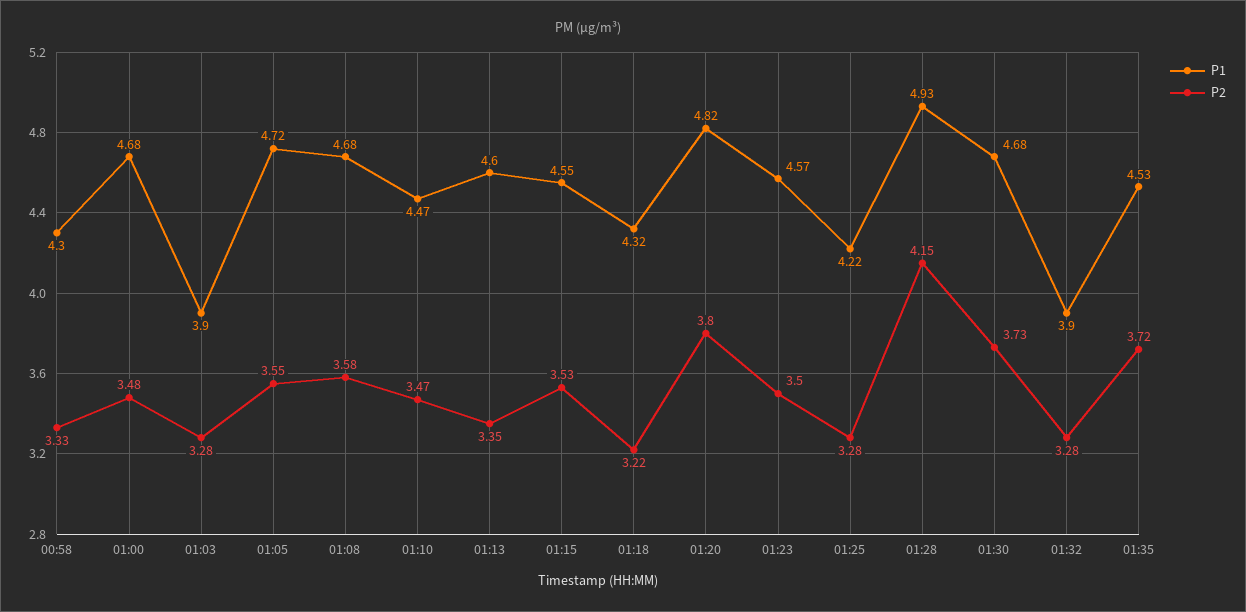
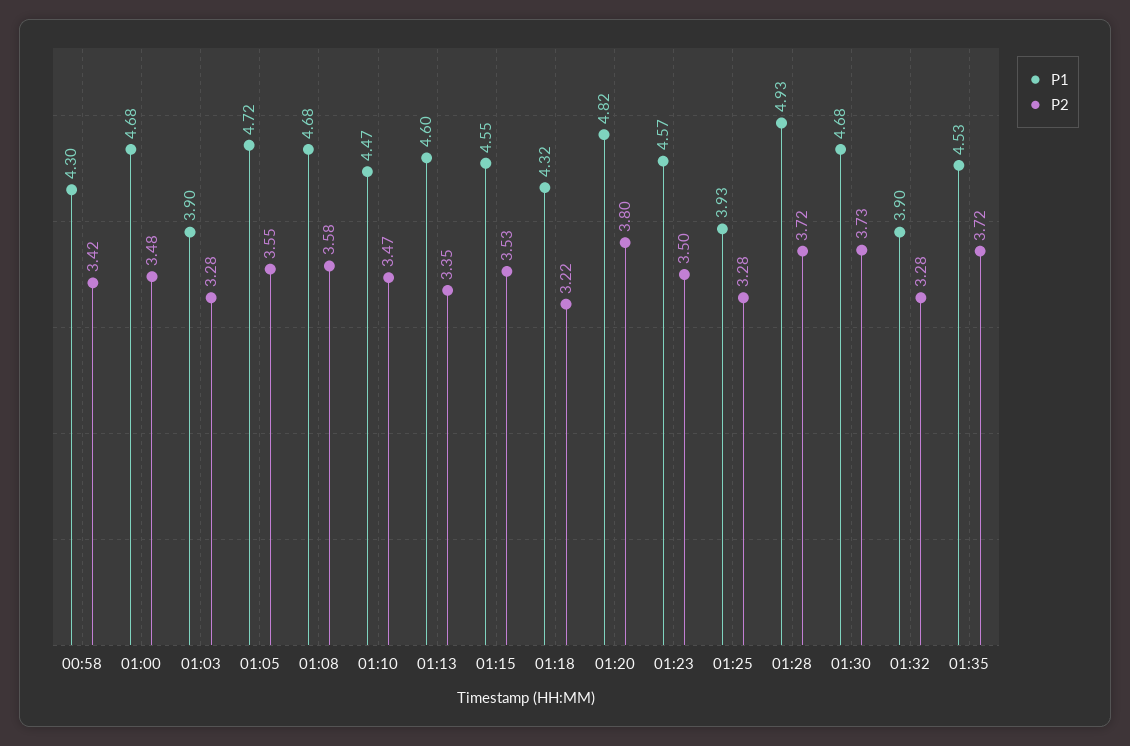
  {
    "P1": {
      "00:58": 4.3,
      "01:00": 4.68,
      "01:03": 3.9,
      "01:05": 4.72,
      "01:08": 4.68,
      "01:10": 4.47,
      "01:13": 4.6,
      "01:15": 4.55,
      "01:18": 4.32,
      "01:20": 4.82,
      "01:23": 4.57,
-     "01:25": 4.22,
+     "01:25": 3.93,
      "01:28": 4.93,
      "01:30": 4.68,
      "01:32": 3.9,
      "01:35": 4.53
    },
    "P2": {
-     "00:58": 3.33,
+     "00:58": 3.42,
      "01:00": 3.48,
      "01:03": 3.28,
      "01:05": 3.55,
      "01:08": 3.58,
      "01:10": 3.47,
      "01:13": 3.35,
      "01:15": 3.53,
      "01:18": 3.22,
      "01:20": 3.8,
      "01:23": 3.5,
      "01:25": 3.28,
-     "01:28": 4.15,
+     "01:28": 3.72,
      "01:30": 3.73,
      "01:32": 3.28,
      "01:35": 3.72
    }
  }

